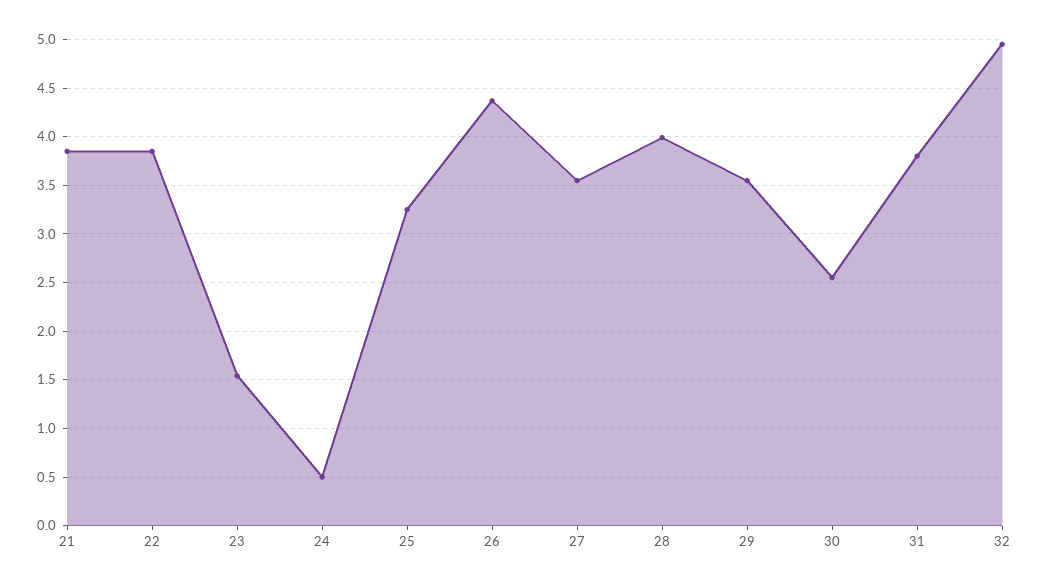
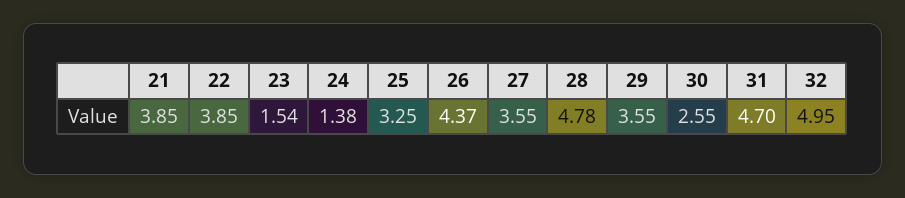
  {
    "21": 3.85,
    "22": 3.85,
    "23": 1.54,
-   "24": 0.5,
+   "24": 1.38,
    "25": 3.25,
    "26": 4.37,
    "27": 3.55,
-   "28": 4,
+   "28": 4.78,
    "29": 3.55,
    "30": 2.55,
-   "31": 3.8,
+   "31": 4.7,
    "32": 4.95
  }

